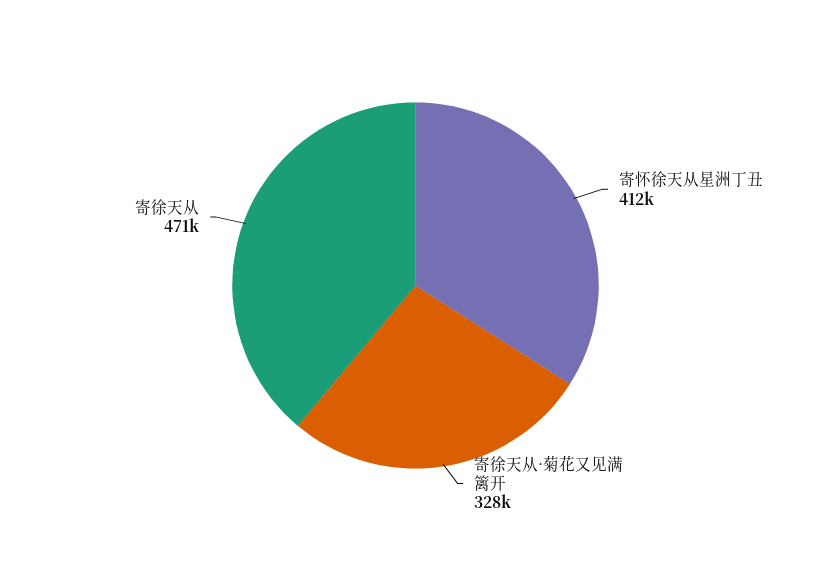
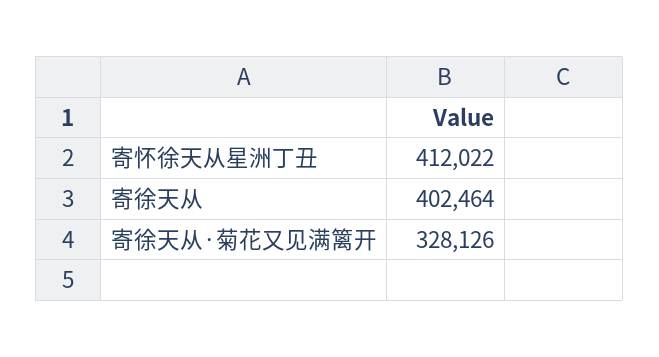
  {
    "寄怀徐天从星洲丁丑": 412022,
    "寄徐天从·菊花又见满篱开": 328126,
-   "寄徐天从": 471000
+   "寄徐天从": 402464
  }

